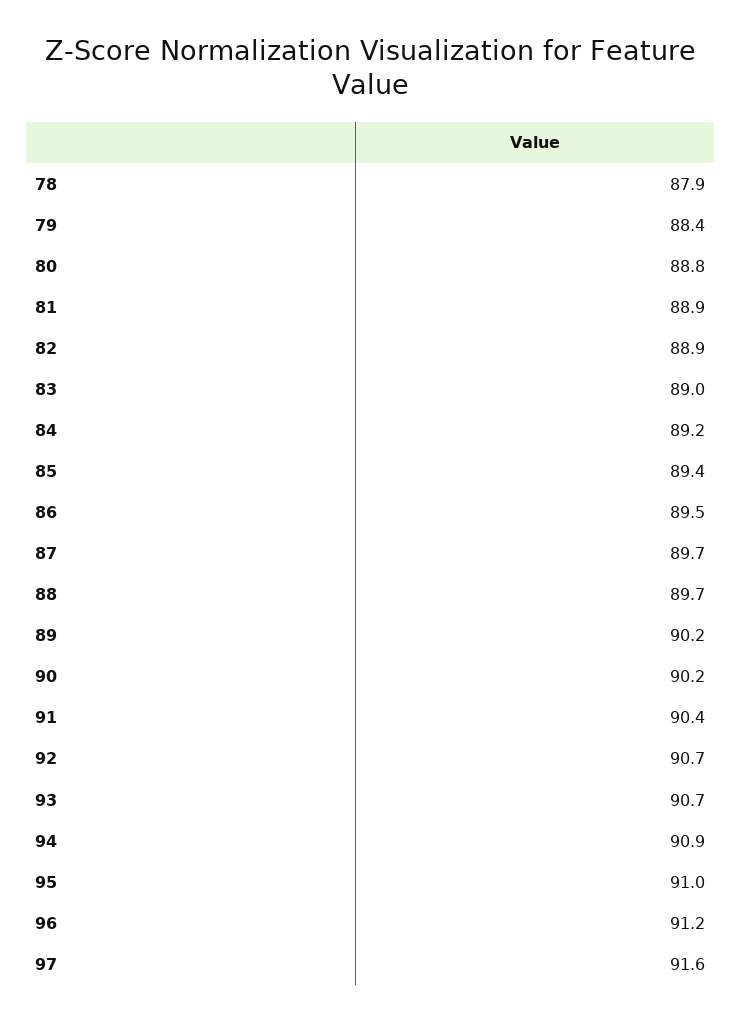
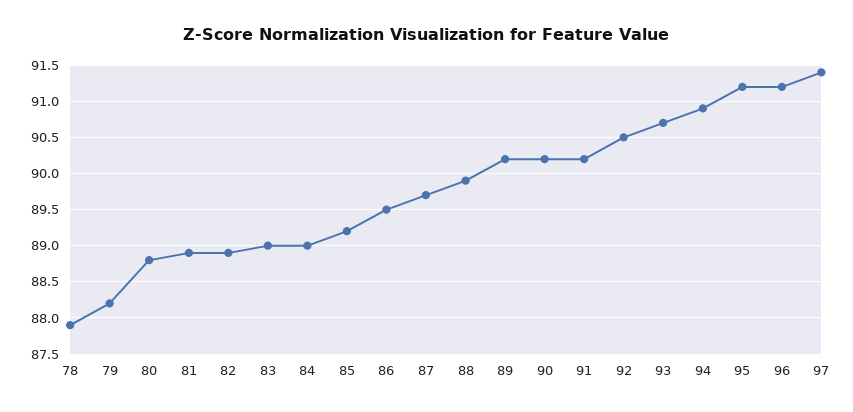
  {
    "78": 87.9,
-   "79": 88.4,
+   "79": 88.2,
    "80": 88.8,
    "81": 88.9,
    "82": 88.9,
    "83": 89,
-   "84": 89.2,
+   "84": 89,
-   "85": 89.4,
+   "85": 89.2,
    "86": 89.5,
    "87": 89.7,
-   "88": 89.7,
+   "88": 89.9,
    "89": 90.2,
    "90": 90.2,
-   "91": 90.4,
+   "91": 90.2,
-   "92": 90.7,
+   "92": 90.5,
    "93": 90.7,
    "94": 90.9,
-   "95": 91,
+   "95": 91.2,
    "96": 91.2,
-   "97": 91.6
+   "97": 91.4
  }

